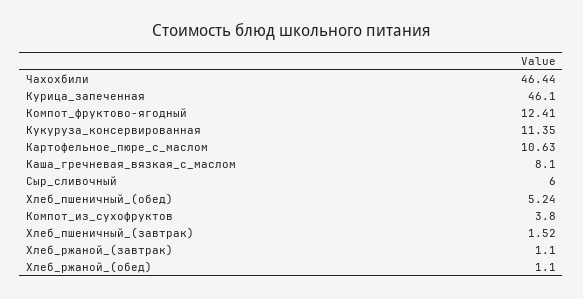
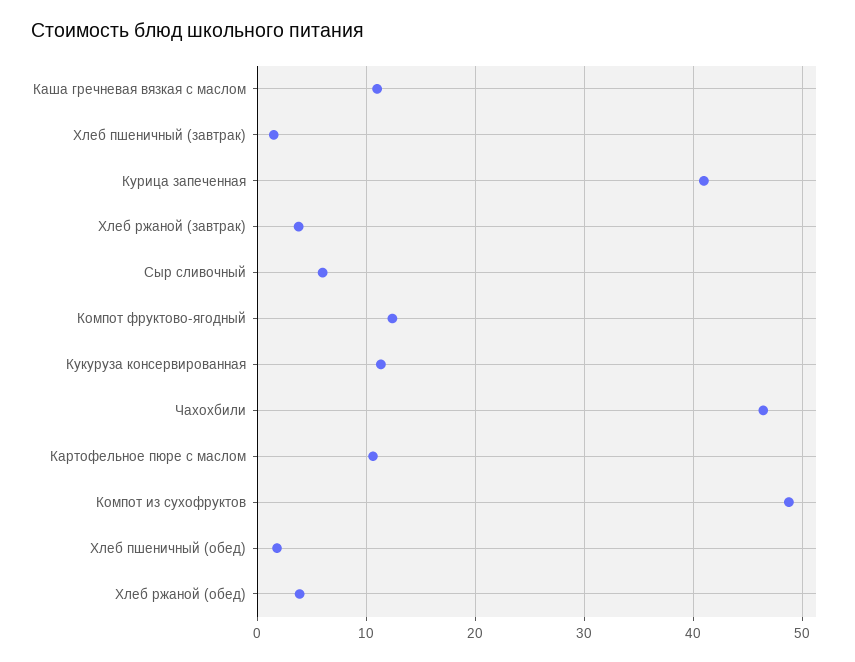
  {
    "Чахохбили": 46.44,
-   "Курица_запеченная": 46.1,
+   "Курица_запеченная": 41,
    "Компот_фруктово-ягодный": 12.41,
    "Кукуруза_консервированная": 11.35,
    "Картофельное_пюре_с_маслом": 10.63,
-   "Каша_гречневая_вязкая_с_маслом": 8.1,
+   "Каша_гречневая_вязкая_с_маслом": 11,
    "Сыр_сливочный": 6,
-   "Хлеб_пшеничный_(обед)": 5.24,
+   "Хлеб_пшеничный_(обед)": 2,
-   "Компот_из_сухофруктов": 3.8,
+   "Компот_из_сухофруктов": 49,
    "Хлеб_пшеничный_(завтрак)": 1.52,
-   "Хлеб_ржаной_(завтрак)": 1.1,
+   "Хлеб_ржаной_(завтрак)": 4,
-   "Хлеб_ржаной_(обед)": 1.1
+   "Хлеб_ржаной_(обед)": 4
  }

